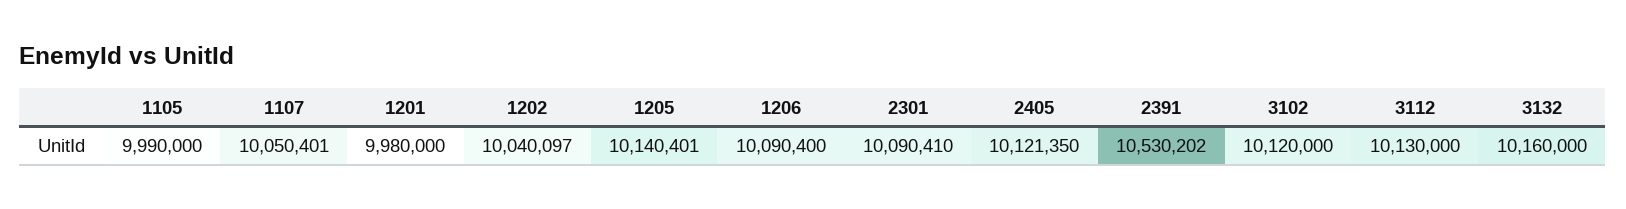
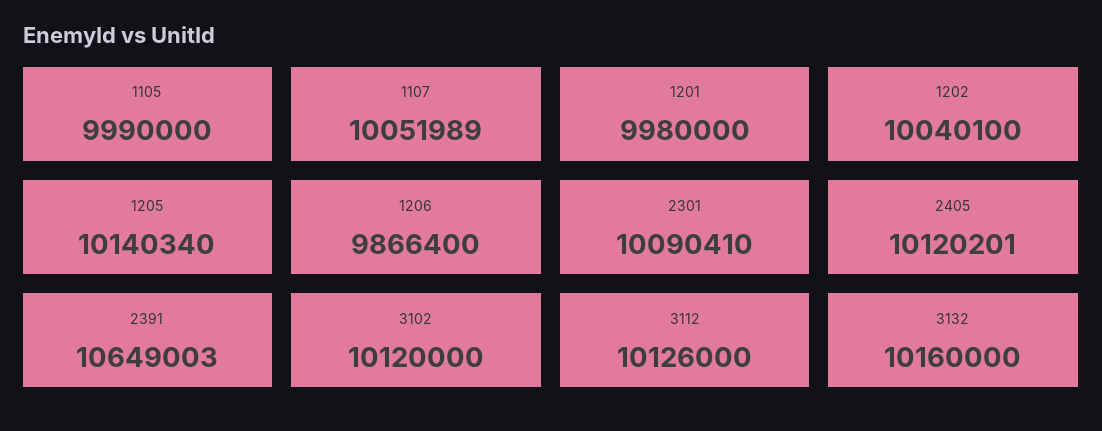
  {
    "1105": 9990000,
-   "1107": 10050401,
+   "1107": 10051989,
    "1201": 9980000,
-   "1202": 10040097,
+   "1202": 10040100,
-   "1205": 10140401,
+   "1205": 10140340,
-   "1206": 10090400,
+   "1206": 9866400,
    "2301": 10090410,
-   "2405": 10121350,
+   "2405": 10120201,
-   "2391": 10530202,
+   "2391": 10649003,
    "3102": 10120000,
-   "3112": 10130000,
+   "3112": 10126000,
    "3132": 10160000
  }

